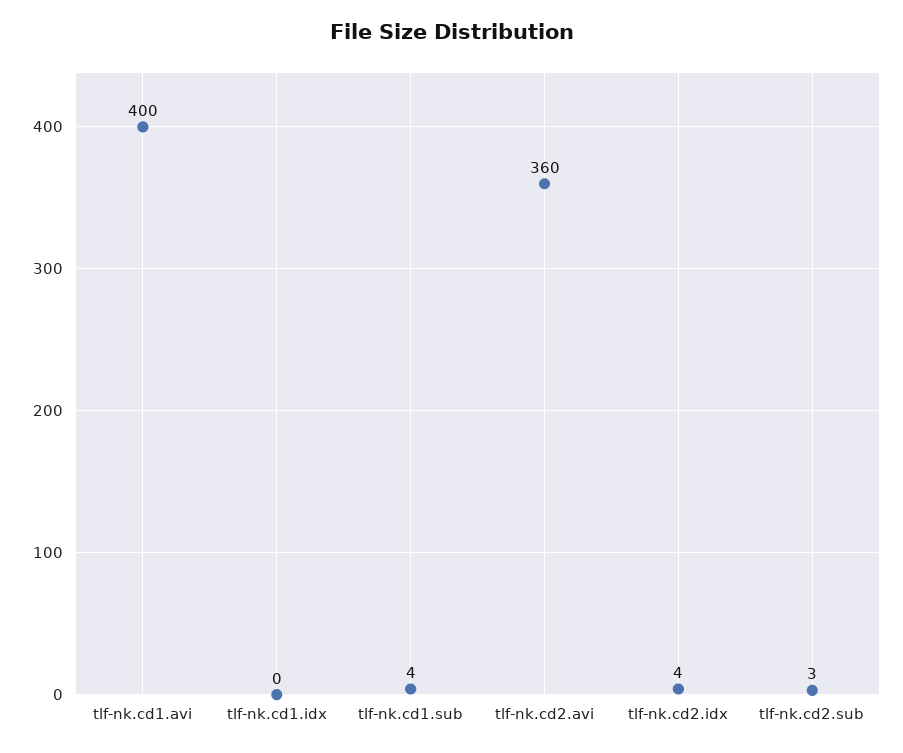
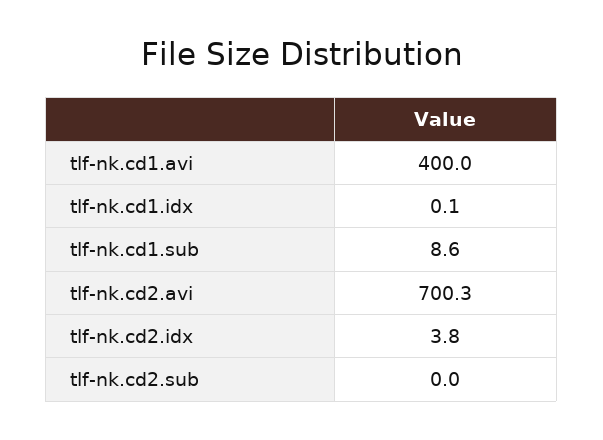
  {
    "tlf-nk.cd1.avi": 400,
    "tlf-nk.cd1.idx": 0.1,
-   "tlf-nk.cd1.sub": 4,
+   "tlf-nk.cd1.sub": 8.6,
-   "tlf-nk.cd2.avi": 360,
+   "tlf-nk.cd2.avi": 700.3,
    "tlf-nk.cd2.idx": 3.8,
-   "tlf-nk.cd2.sub": 3
+   "tlf-nk.cd2.sub": 0
  }

